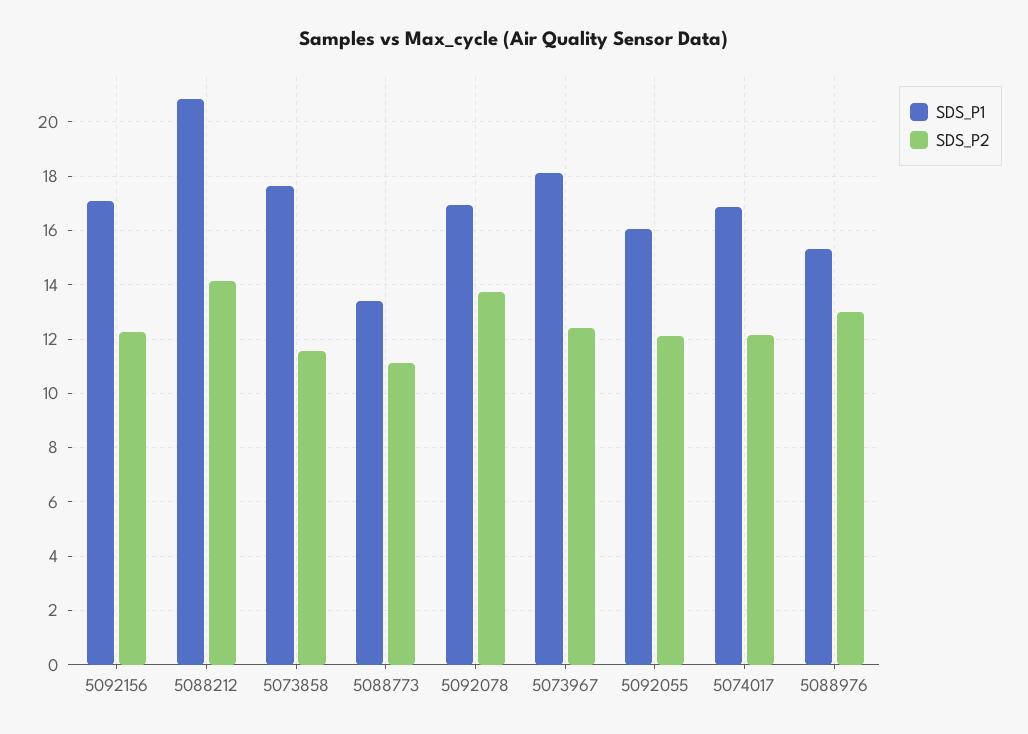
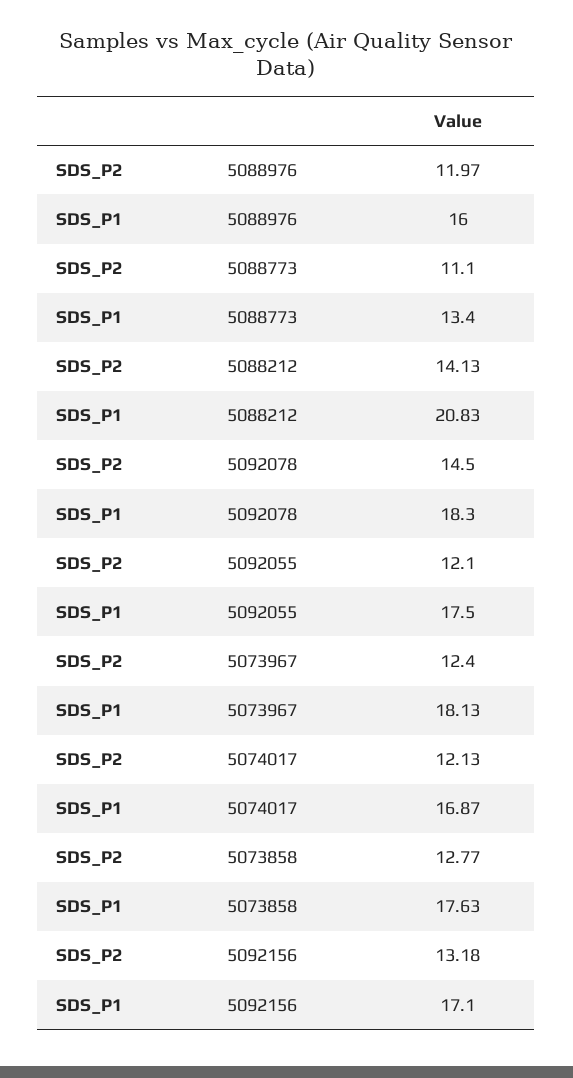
  {
    "SDS_P1": {
      "5092156": 17.1,
      "5088212": 20.83,
      "5073858": 17.63,
      "5088773": 13.4,
-     "5092078": 17,
+     "5092078": 18.3,
      "5073967": 18.13,
-     "5092055": 16,
+     "5092055": 17.5,
      "5074017": 16.87,
-     "5088976": 15.25
+     "5088976": 16
    },
    "SDS_P2": {
-     "5092156": 12.25,
+     "5092156": 13.18,
      "5088212": 14.13,
-     "5073858": 11.5,
+     "5073858": 12.77,
      "5088773": 11.1,
-     "5092078": 13.75,
+     "5092078": 14.5,
      "5073967": 12.4,
      "5092055": 12.1,
      "5074017": 12.13,
-     "5088976": 13
+     "5088976": 11.97
    }
  }

